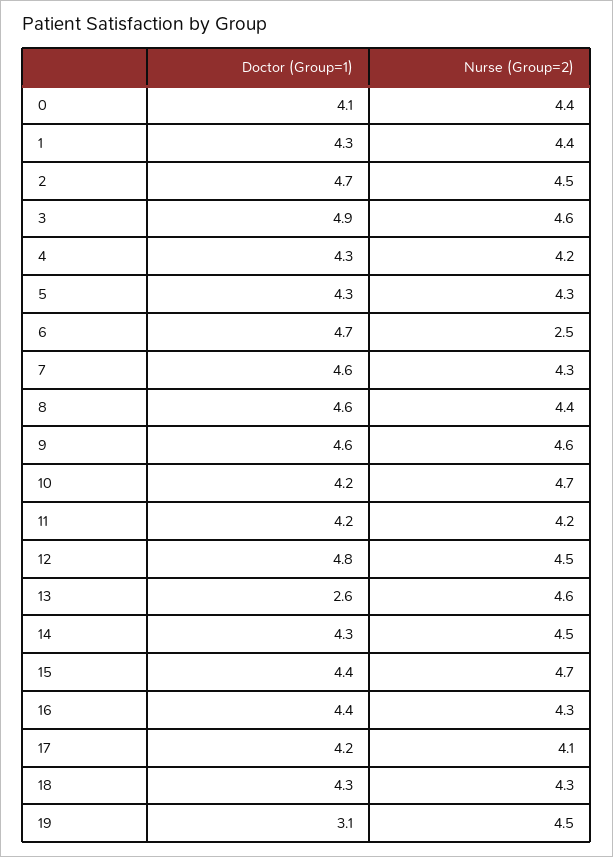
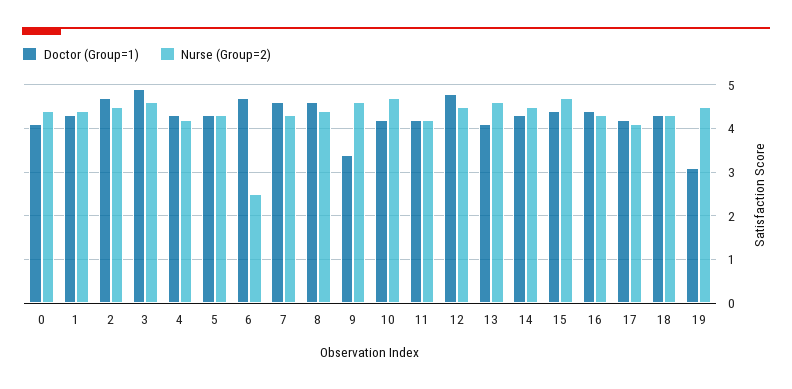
  {
    "Doctor (Group=1)": {
      "0": 4.1,
      "1": 4.3,
      "2": 4.7,
      "3": 4.9,
      "4": 4.3,
      "5": 4.3,
      "6": 4.7,
      "7": 4.6,
      "8": 4.6,
-     "9": 4.6,
+     "9": 3.5,
      "10": 4.2,
      "11": 4.2,
      "12": 4.8,
-     "13": 2.6,
+     "13": 4,
      "14": 4.3,
      "15": 4.4,
      "16": 4.4,
      "17": 4.2,
      "18": 4.3,
      "19": 3.1
    },
    "Nurse (Group=2)": {
      "0": 4.4,
      "1": 4.4,
      "2": 4.5,
      "3": 4.6,
      "4": 4.2,
      "5": 4.3,
      "6": 2.5,
      "7": 4.3,
      "8": 4.4,
      "9": 4.6,
      "10": 4.7,
      "11": 4.2,
      "12": 4.5,
      "13": 4.6,
      "14": 4.5,
      "15": 4.7,
      "16": 4.3,
      "17": 4.1,
      "18": 4.3,
      "19": 4.5
    }
  }

